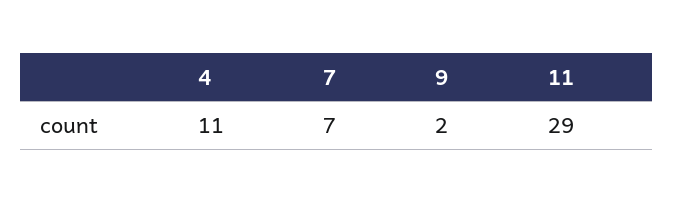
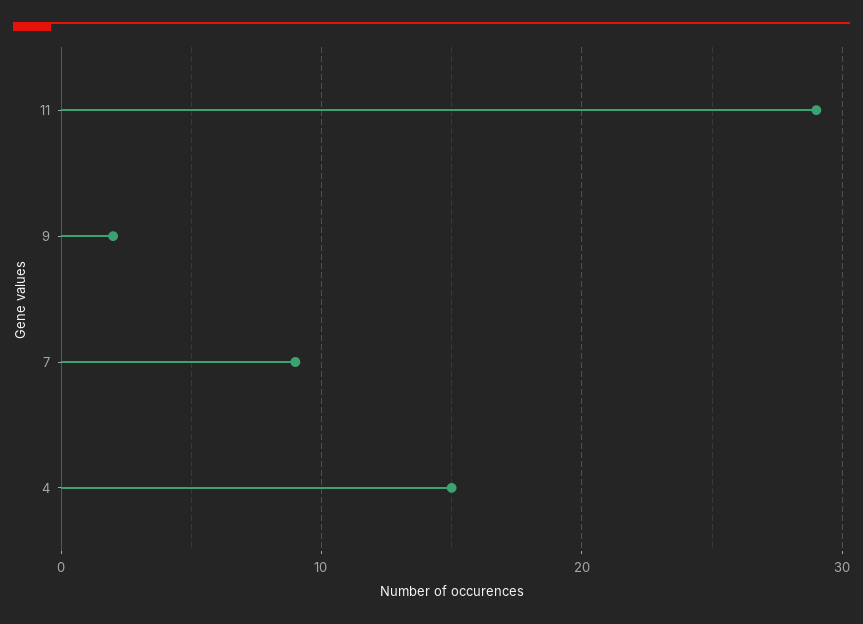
  {
-   "4": 11,
+   "4": 15,
-   "7": 7,
+   "7": 9,
    "9": 2,
    "11": 29
  }

